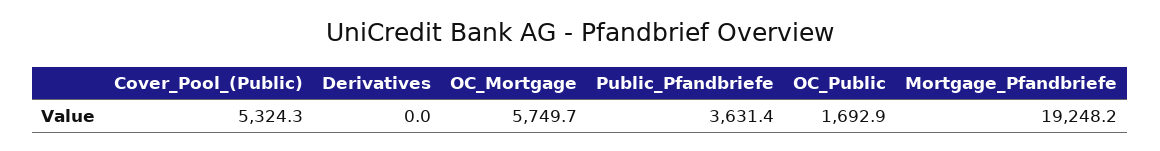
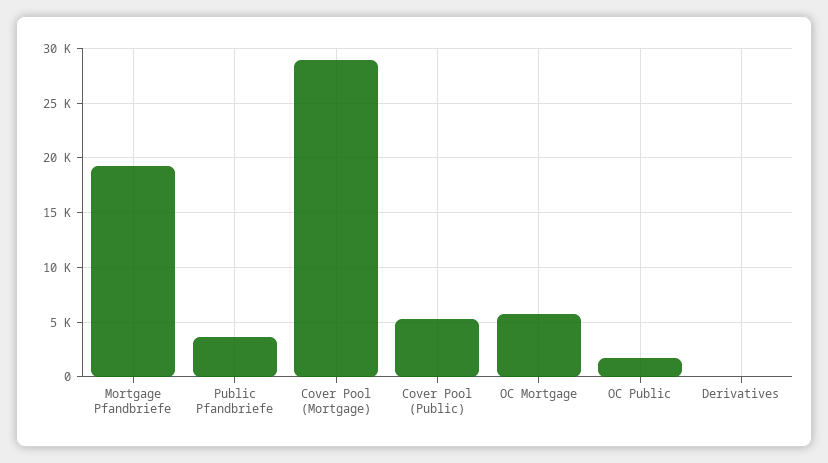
  {
    "Cover_Pool_(Public)": 5324.3,
    "Derivatives": 0,
    "OC_Mortgage": 5749.7,
    "Public_Pfandbriefe": 3631.4,
    "OC_Public": 1692.9,
-   "Mortgage_Pfandbriefe": 19248.2
+   "Mortgage_Pfandbriefe": 19248.2,
+   "Cover Pool (Mortgage)": 29000
  }

